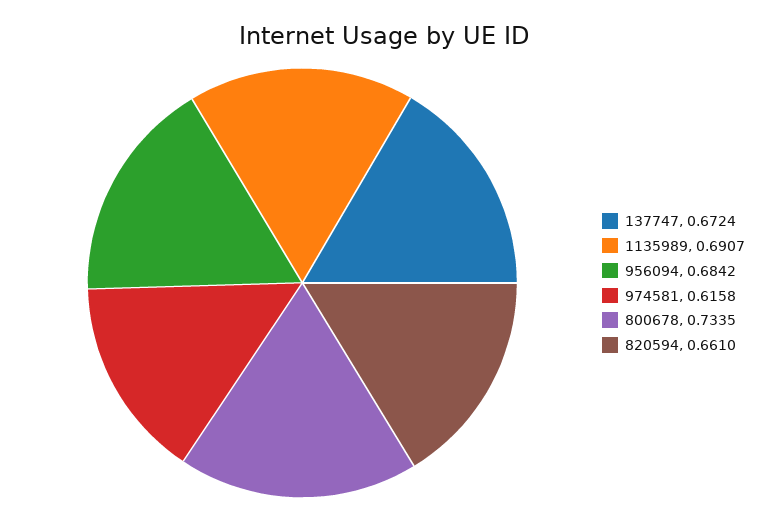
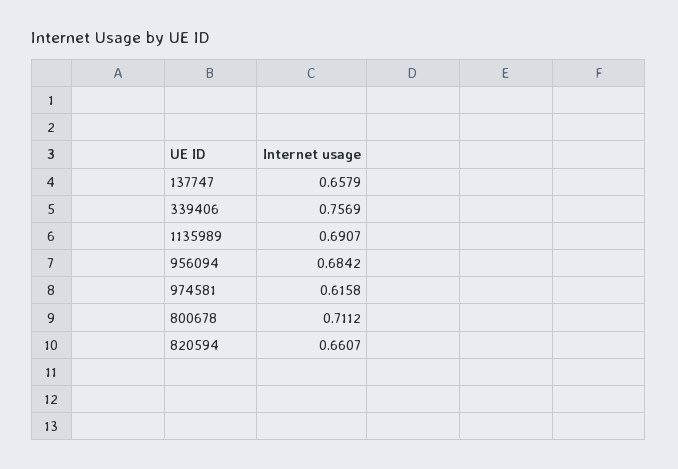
  {
-   "137747": 0.6724,
+   "137747": 0.6579,
    "1135989": 0.6907,
    "956094": 0.6842,
    "974581": 0.6158,
-   "800678": 0.7335,
+   "800678": 0.7112,
-   "820594": 0.661
+   "820594": 0.6607,
+   "339406": 0.7569
  }

